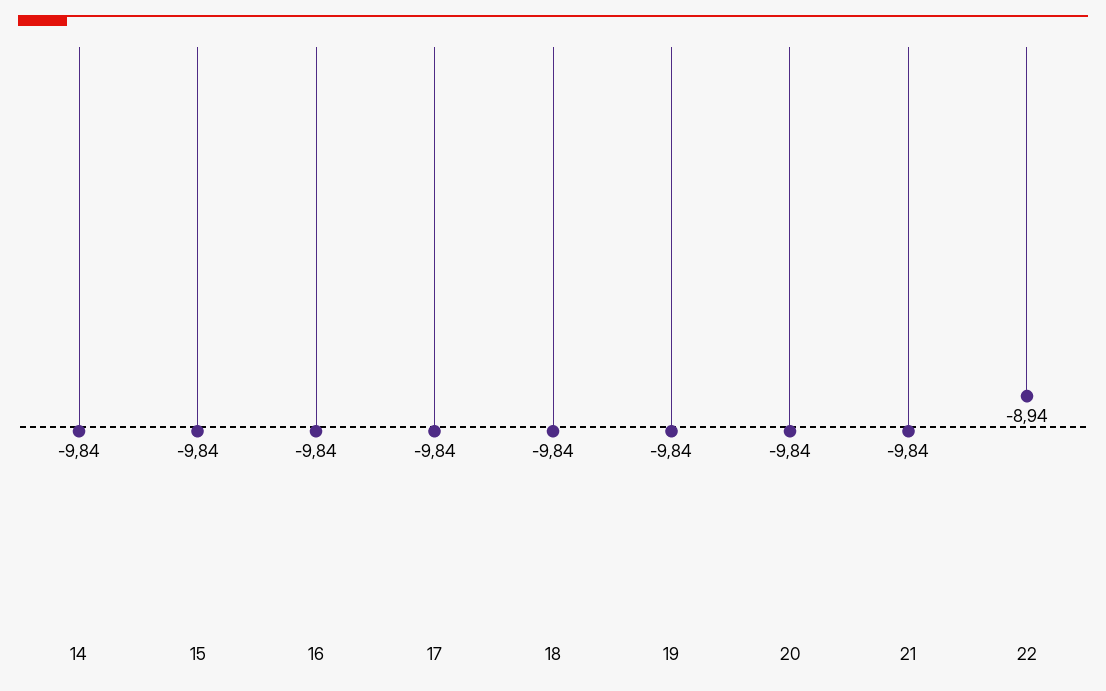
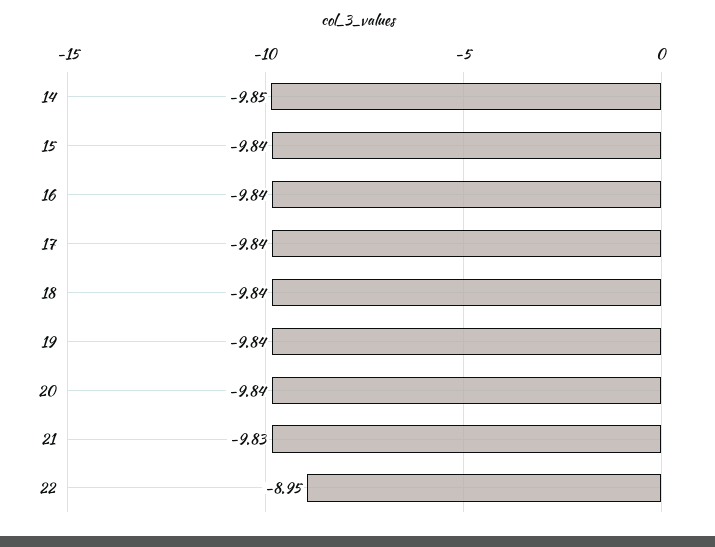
  {
-   "14": -9.84,
+   "14": -9.85,
    "15": -9.84,
    "16": -9.84,
    "17": -9.84,
    "18": -9.84,
    "19": -9.84,
    "20": -9.84,
-   "21": -9.84,
+   "21": -9.83,
-   "22": -8.94
+   "22": -8.95
  }

